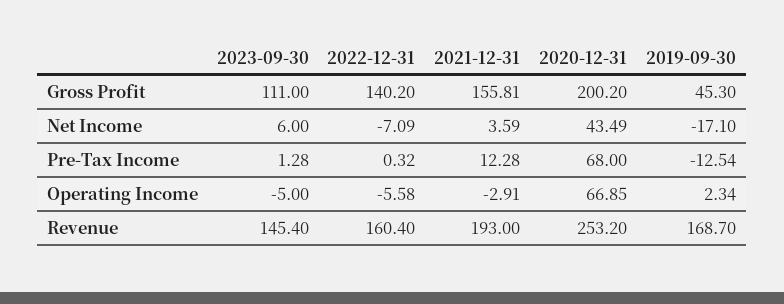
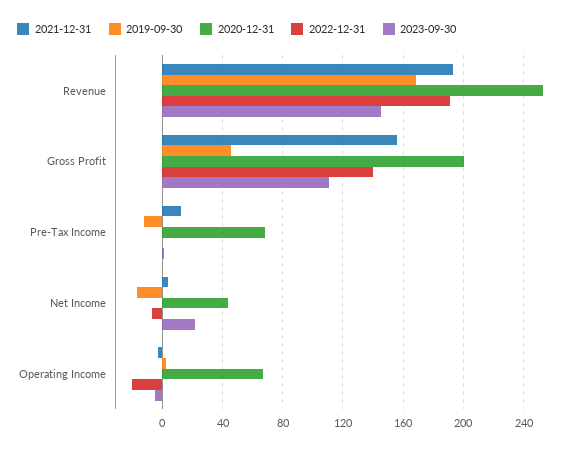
  {
    "2023-09-30": {
      "Gross Profit": 111,
-     "Net Income": 6,
+     "Net Income": 20,
      "Pre-Tax Income": 1.28,
      "Operating Income": -5,
      "Revenue": 145.4
    },
    "2022-12-31": {
      "Gross Profit": 140.2,
      "Net Income": -7.09,
      "Pre-Tax Income": 0.32,
-     "Operating Income": -5.58,
+     "Operating Income": -20,
-     "Revenue": 160.4
+     "Revenue": 190
    },
    "2021-12-31": {
      "Gross Profit": 155.81,
      "Net Income": 3.59,
      "Pre-Tax Income": 12.28,
      "Operating Income": -2.91,
      "Revenue": 193
    },
    "2020-12-31": {
      "Gross Profit": 200.2,
      "Net Income": 43.49,
      "Pre-Tax Income": 68,
      "Operating Income": 66.85,
      "Revenue": 253.2
    },
    "2019-09-30": {
      "Gross Profit": 45.3,
      "Net Income": -17.1,
      "Pre-Tax Income": -12.54,
      "Operating Income": 2.34,
      "Revenue": 168.7
    }
  }

